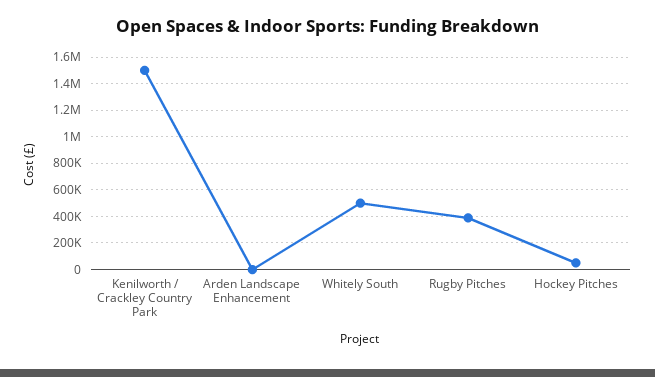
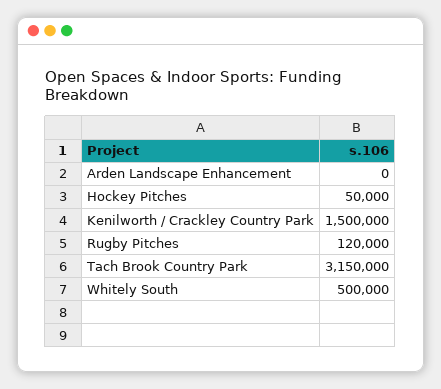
  {
    "Kenilworth / Crackley Country Park": 1500000,
    "Arden Landscape Enhancement": 0,
    "Whitely South": 500000,
-   "Rugby Pitches": 400000,
+   "Rugby Pitches": 120000,
-   "Hockey Pitches": 50000
+   "Hockey Pitches": 50000,
+   "Tach Brook Country Park": 3150000
  }

